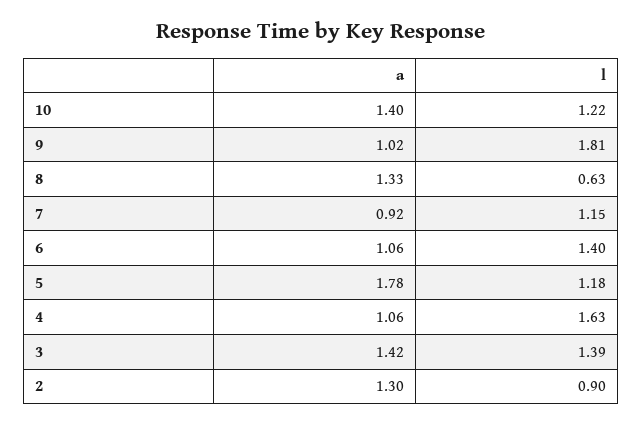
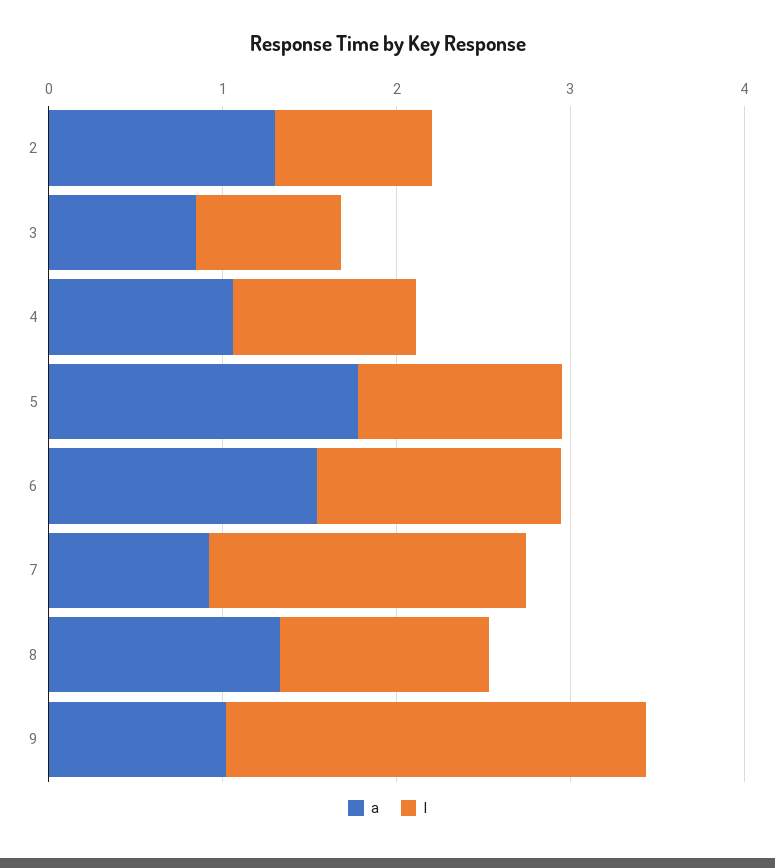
  {
    "a": {
-     "10": 1.4,
      "9": 1.02,
      "8": 1.33,
      "7": 0.92,
-     "6": 1.06,
+     "6": 1.6,
      "5": 1.78,
      "4": 1.06,
-     "3": 1.42,
+     "3": 0.8,
      "2": 1.3
    },
    "l": {
-     "10": 1.22,
-     "9": 1.81,
+     "9": 2.4,
-     "8": 0.63,
+     "8": 1.2,
-     "7": 1.15,
+     "7": 1.8,
      "6": 1.4,
      "5": 1.18,
-     "4": 1.63,
+     "4": 1,
-     "3": 1.39,
+     "3": 0.8,
      "2": 0.9
    }
  }

